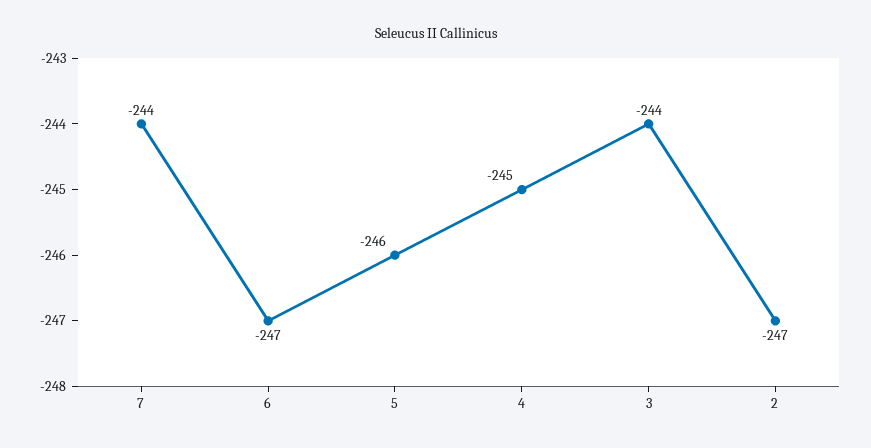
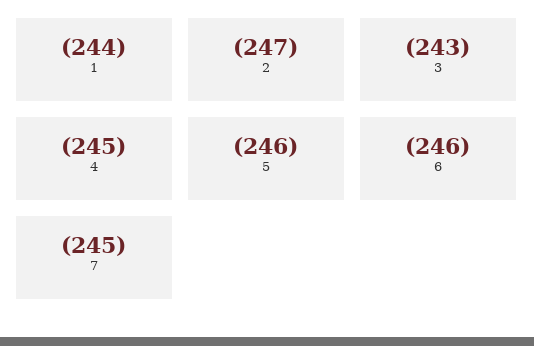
  {
-   "7": -244,
+   "7": -245,
-   "6": -247,
+   "6": -246,
    "5": -246,
    "4": -245,
-   "3": -244,
+   "3": -243,
-   "2": -247
+   "2": -247,
+   "1": -244
  }

